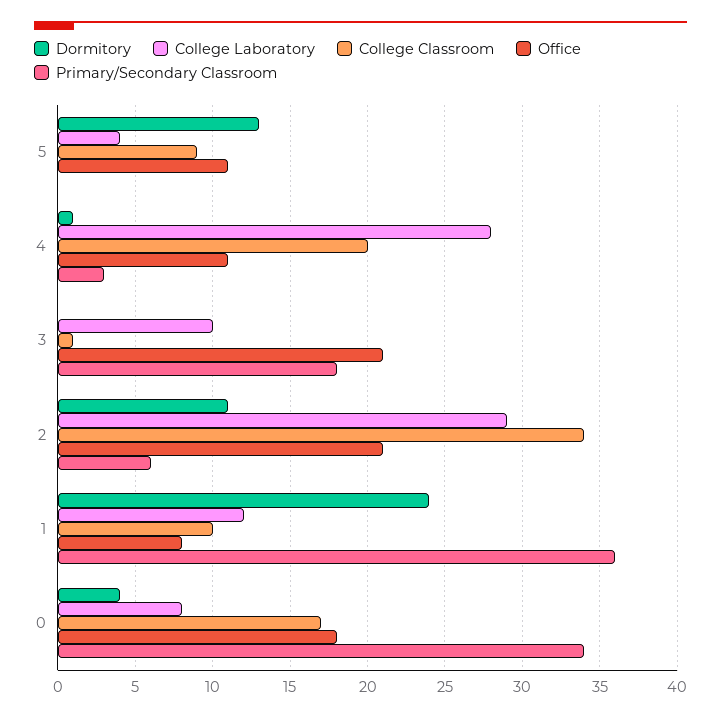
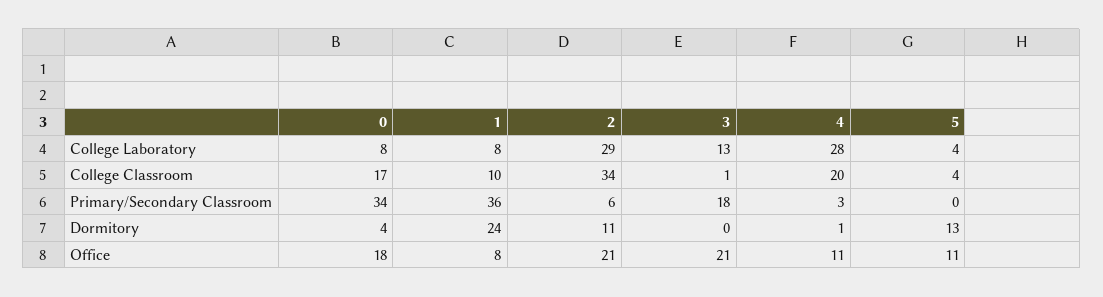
  {
    "Dormitory": {
      "5": 13,
      "4": 1,
      "3": 0,
      "2": 11,
      "1": 24,
      "0": 4
    },
    "College Laboratory": {
      "5": 4,
      "4": 28,
-     "3": 10,
+     "3": 13,
      "2": 29,
-     "1": 12,
+     "1": 8,
      "0": 8
    },
    "College Classroom": {
-     "5": 9,
+     "5": 4,
      "4": 20,
      "3": 1,
      "2": 34,
      "1": 10,
      "0": 17
    },
    "Office": {
      "5": 11,
      "4": 11,
      "3": 21,
      "2": 21,
      "1": 8,
      "0": 18
    },
    "Primary/Secondary Classroom": {
      "5": 0,
      "4": 3,
      "3": 18,
      "2": 6,
      "1": 36,
      "0": 34
    }
  }

